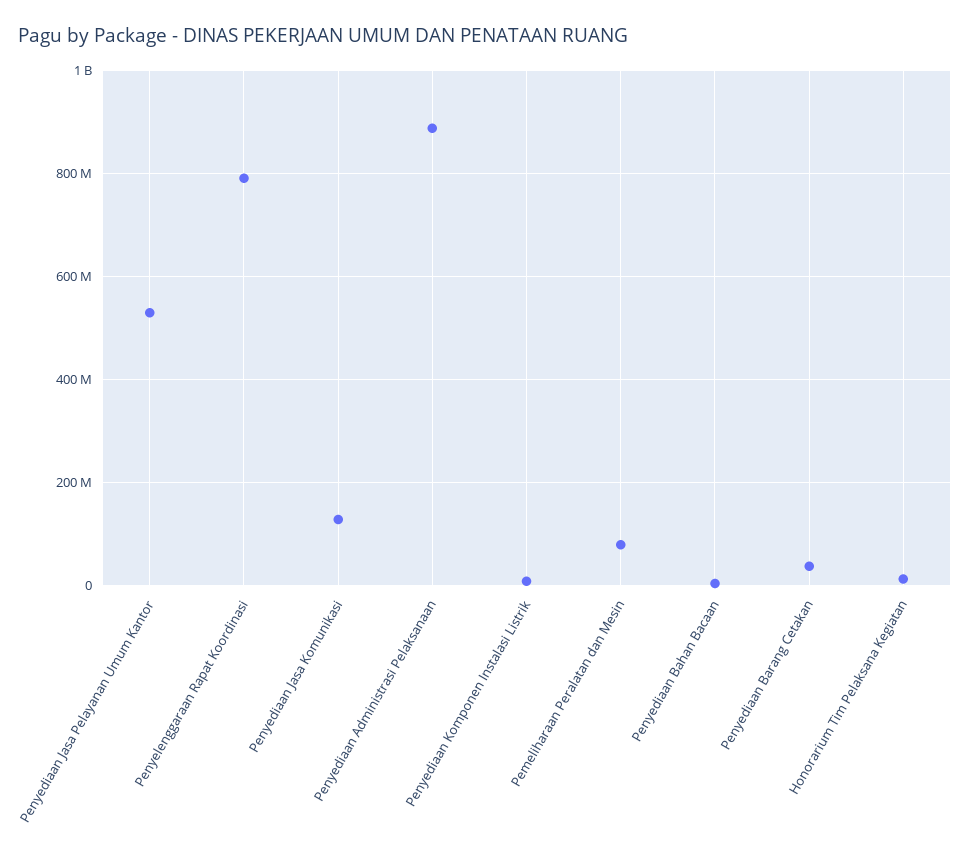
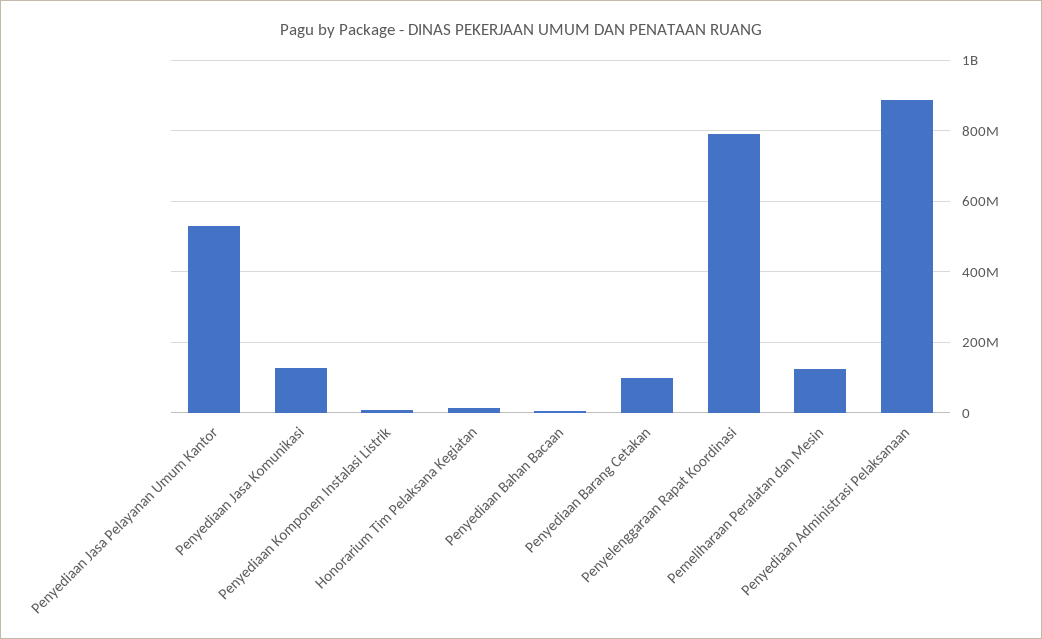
  {
    "Penyediaan Jasa Pelayanan Umum Kantor": 520000000,
    "Penyelenggaraan Rapat Koordinasi": 800000000,
    "Penyediaan Jasa Komunikasi": 120000000,
    "Penyediaan Administrasi Pelaksanaan": 880000000,
    "Penyediaan Komponen Instalasi Listrik": 0,
-   "Pemeliharaan Peralatan dan Mesin": 80000000,
+   "Pemeliharaan Peralatan dan Mesin": 120000000,
    "Penyediaan Bahan Bacaan": 0,
-   "Penyediaan Barang Cetakan": 40000000,
+   "Penyediaan Barang Cetakan": 100000000,
    "Honorarium Tim Pelaksana Kegiatan": 20000000
  }

